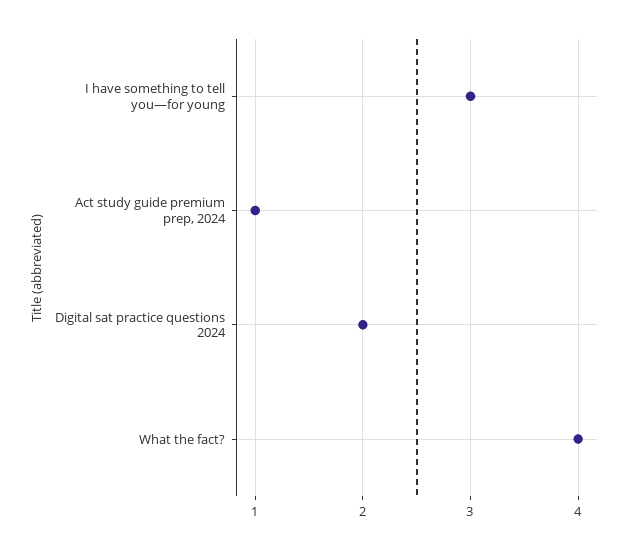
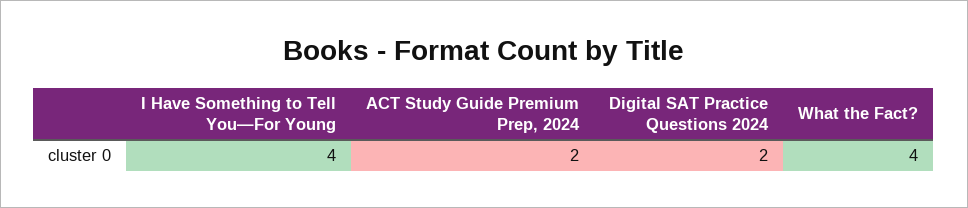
  {
-   "I have something to tell you—for young": 3,
+   "I have something to tell you—for young": 4,
-   "Act study guide premium prep, 2024": 1,
+   "Act study guide premium prep, 2024": 2,
    "Digital sat practice questions 2024": 2,
    "What the fact?": 4
  }

